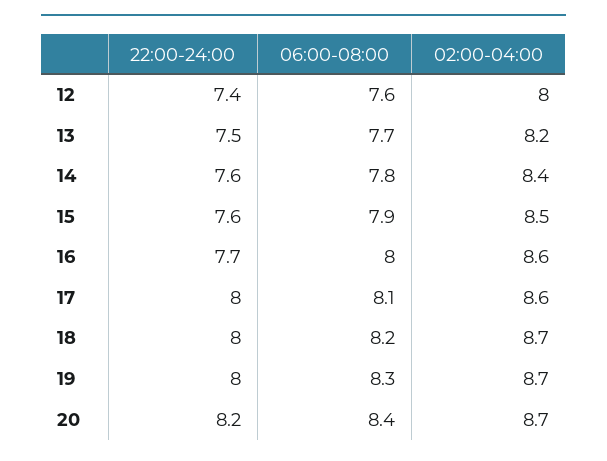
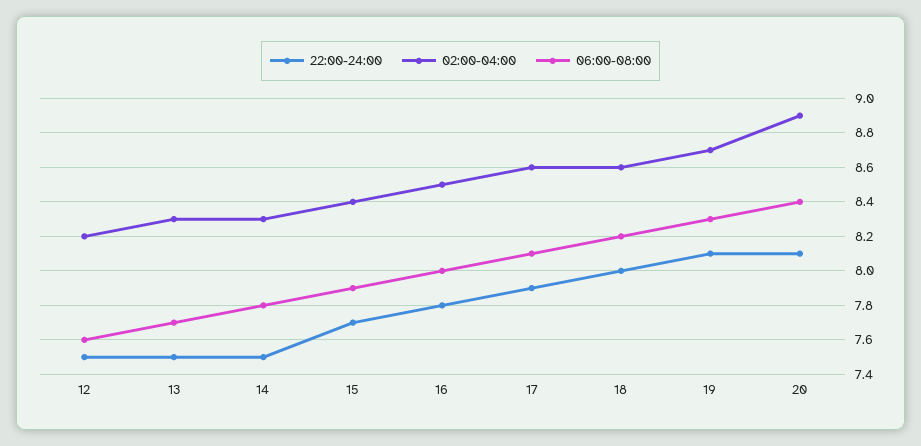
  {
    "22:00-24:00": {
-     "12": 7.4,
+     "12": 7.5,
      "13": 7.5,
-     "14": 7.6,
+     "14": 7.5,
-     "15": 7.6,
+     "15": 7.7,
-     "16": 7.7,
+     "16": 7.8,
-     "17": 8,
+     "17": 7.9,
      "18": 8,
-     "19": 8,
+     "19": 8.1,
-     "20": 8.2
+     "20": 8.1
    },
    "06:00-08:00": {
      "12": 7.6,
      "13": 7.7,
      "14": 7.8,
      "15": 7.9,
      "16": 8,
      "17": 8.1,
      "18": 8.2,
      "19": 8.3,
      "20": 8.4
    },
    "02:00-04:00": {
-     "12": 8,
+     "12": 8.2,
-     "13": 8.2,
+     "13": 8.3,
-     "14": 8.4,
+     "14": 8.3,
-     "15": 8.5,
+     "15": 8.4,
-     "16": 8.6,
+     "16": 8.5,
      "17": 8.6,
-     "18": 8.7,
+     "18": 8.6,
      "19": 8.7,
-     "20": 8.7
+     "20": 8.9
    }
  }

